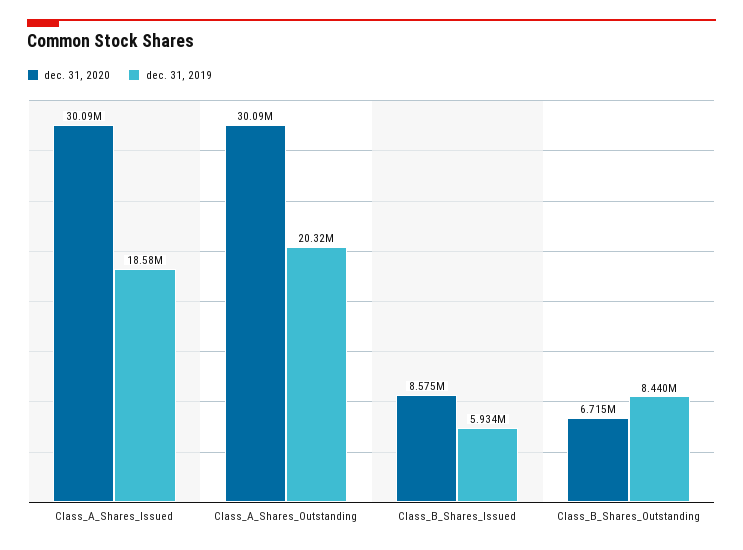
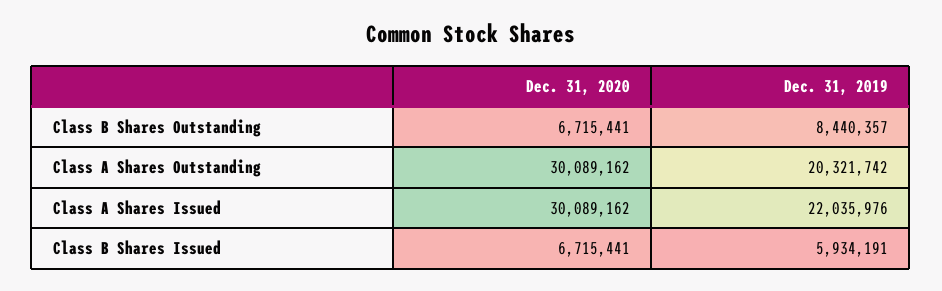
  {
    "dec. 31, 2020": {
      "Class_A_Shares_Issued": 30089162,
      "Class_A_Shares_Outstanding": 30089162,
-     "Class_B_Shares_Issued": 8575000,
+     "Class_B_Shares_Issued": 6715441,
      "Class_B_Shares_Outstanding": 6715441
    },
    "dec. 31, 2019": {
-     "Class_A_Shares_Issued": 18580000,
+     "Class_A_Shares_Issued": 22035976,
      "Class_A_Shares_Outstanding": 20321742,
      "Class_B_Shares_Issued": 5934191,
      "Class_B_Shares_Outstanding": 8440357
    }
  }

